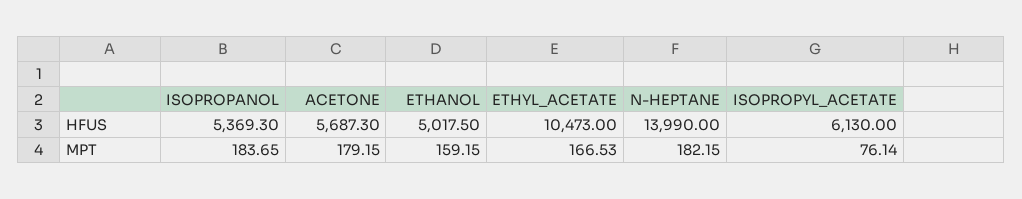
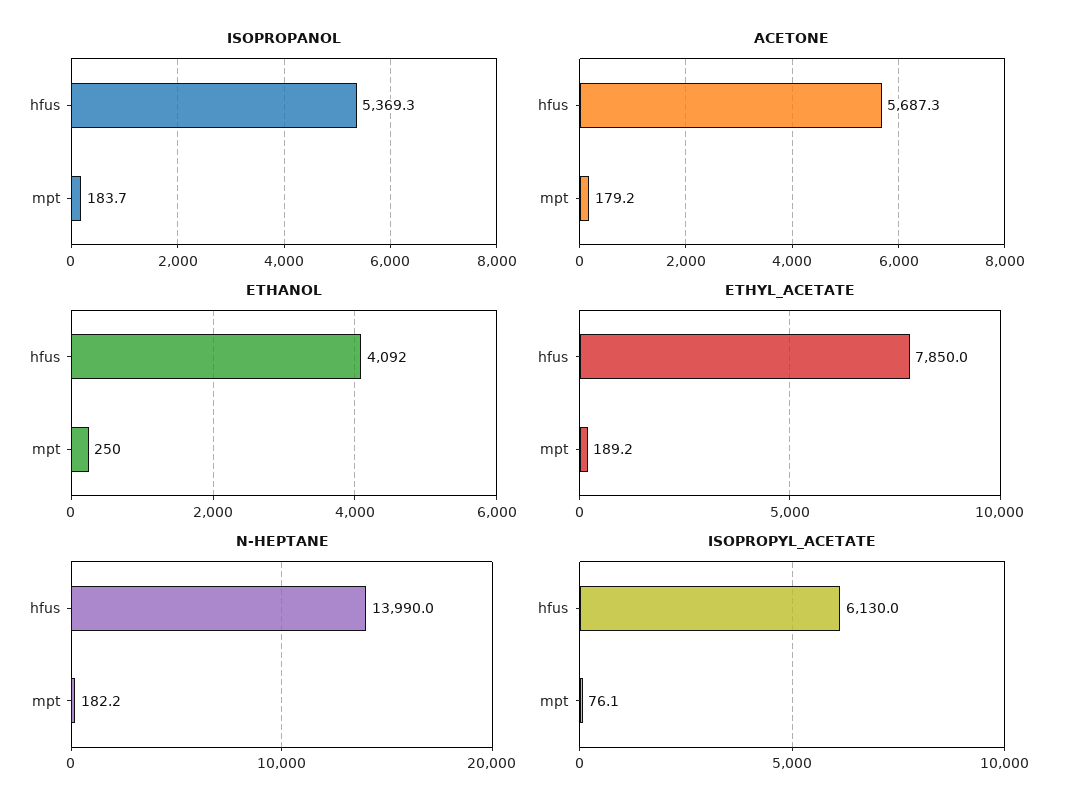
  {
    "ISOPROPANOL": {
      "HFUS": 5369.3,
      "MPT": 183.65
    },
    "ACETONE": {
      "HFUS": 5687.3,
      "MPT": 179.15
    },
    "ETHANOL": {
-     "HFUS": 5017.5,
+     "HFUS": 4092,
-     "MPT": 159.15
+     "MPT": 250
    },
    "ETHYL_ACETATE": {
-     "HFUS": 10473,
+     "HFUS": 7850,
-     "MPT": 166.53
+     "MPT": 189.2
    },
    "N-HEPTANE": {
      "HFUS": 13990,
      "MPT": 182.15
    },
    "ISOPROPYL_ACETATE": {
      "HFUS": 6130,
      "MPT": 76.14
    }
  }

